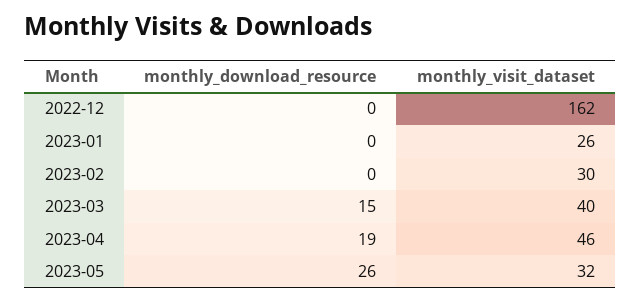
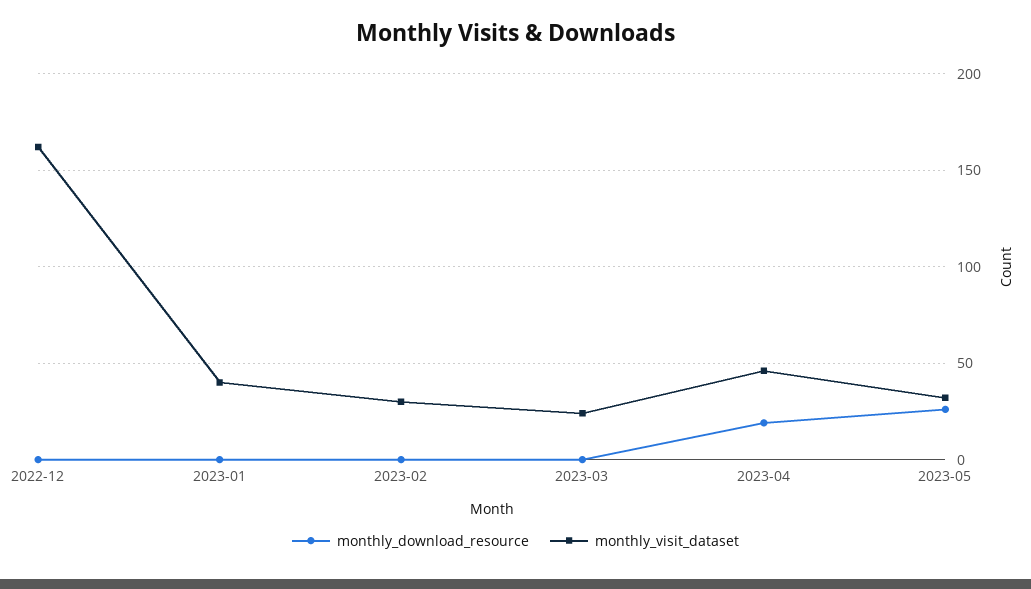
  {
    "monthly_download_resource": {
      "2022-12": 0,
      "2023-01": 0,
      "2023-02": 0,
-     "2023-03": 15,
+     "2023-03": 0,
      "2023-04": 19,
      "2023-05": 26
    },
    "monthly_visit_dataset": {
      "2022-12": 162,
-     "2023-01": 26,
+     "2023-01": 40,
      "2023-02": 30,
-     "2023-03": 40,
+     "2023-03": 25,
      "2023-04": 46,
      "2023-05": 32
    }
  }

